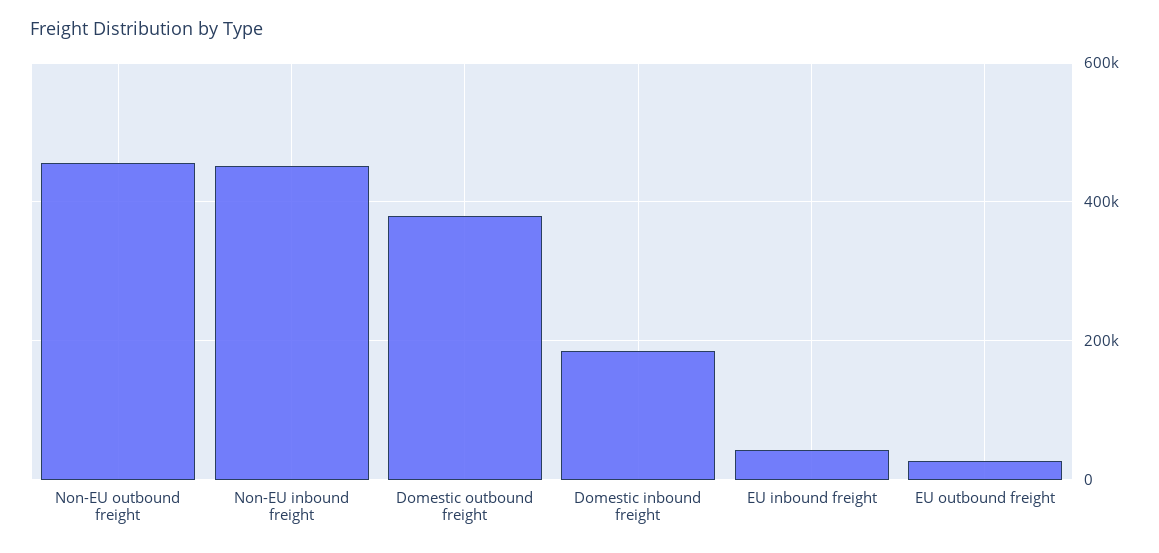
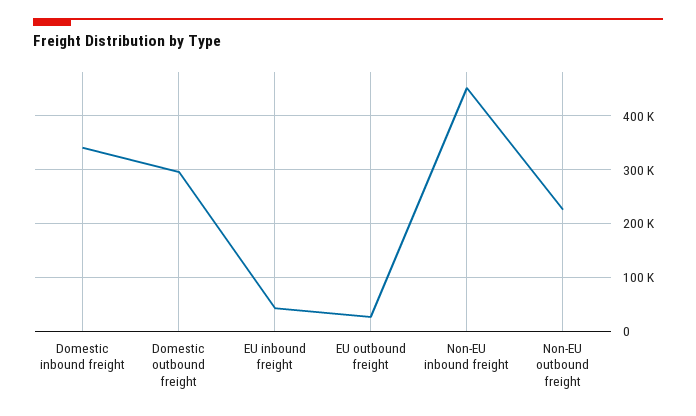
  {
-   "Non-EU outbound freight": 460000,
+   "Non-EU outbound freight": 220000,
    "Non-EU inbound freight": 460000,
-   "Domestic outbound freight": 380000,
+   "Domestic outbound freight": 300000,
-   "Domestic inbound freight": 180000,
+   "Domestic inbound freight": 340000,
    "EU inbound freight": 40000,
    "EU outbound freight": 20000
  }

